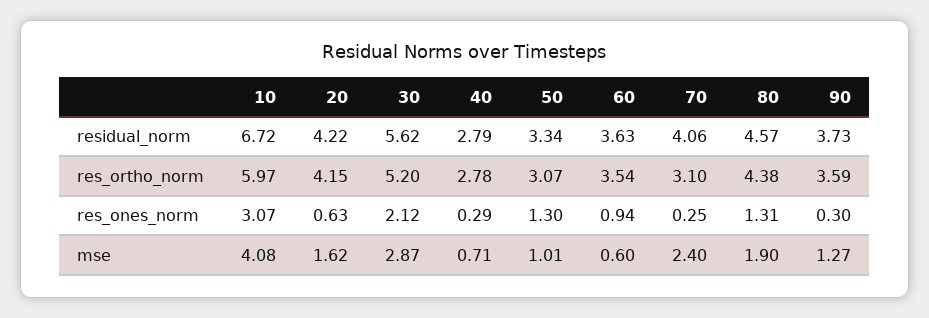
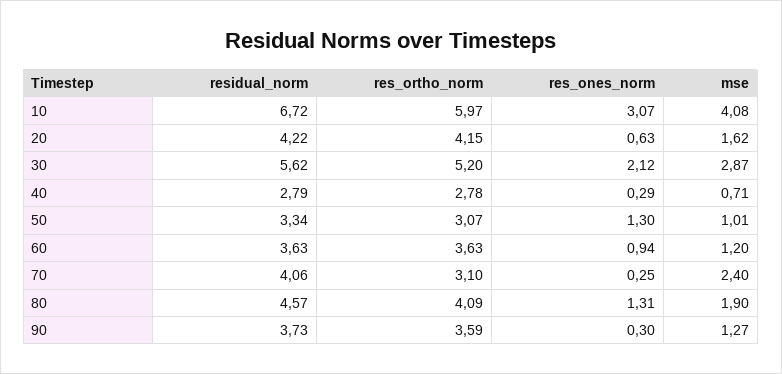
  {
    "10": {
      "residual_norm": 6.72,
      "res_ortho_norm": 5.97,
      "res_ones_norm": 3.07,
      "mse": 4.08
    },
    "20": {
      "residual_norm": 4.22,
      "res_ortho_norm": 4.15,
      "res_ones_norm": 0.63,
      "mse": 1.62
    },
    "30": {
      "residual_norm": 5.62,
      "res_ortho_norm": 5.2,
      "res_ones_norm": 2.12,
      "mse": 2.87
    },
    "40": {
      "residual_norm": 2.79,
      "res_ortho_norm": 2.78,
      "res_ones_norm": 0.29,
      "mse": 0.71
    },
    "50": {
      "residual_norm": 3.34,
      "res_ortho_norm": 3.07,
      "res_ones_norm": 1.3,
      "mse": 1.01
    },
    "60": {
      "residual_norm": 3.63,
-     "res_ortho_norm": 3.54,
+     "res_ortho_norm": 3.63,
      "res_ones_norm": 0.94,
-     "mse": 0.6
+     "mse": 1.2
    },
    "70": {
      "residual_norm": 4.06,
      "res_ortho_norm": 3.1,
      "res_ones_norm": 0.25,
      "mse": 2.4
    },
    "80": {
      "residual_norm": 4.57,
-     "res_ortho_norm": 4.38,
+     "res_ortho_norm": 4.09,
      "res_ones_norm": 1.31,
      "mse": 1.9
    },
    "90": {
      "residual_norm": 3.73,
      "res_ortho_norm": 3.59,
      "res_ones_norm": 0.3,
      "mse": 1.27
    }
  }

